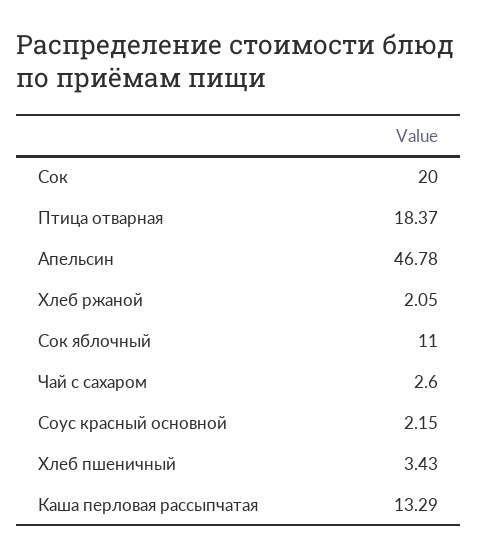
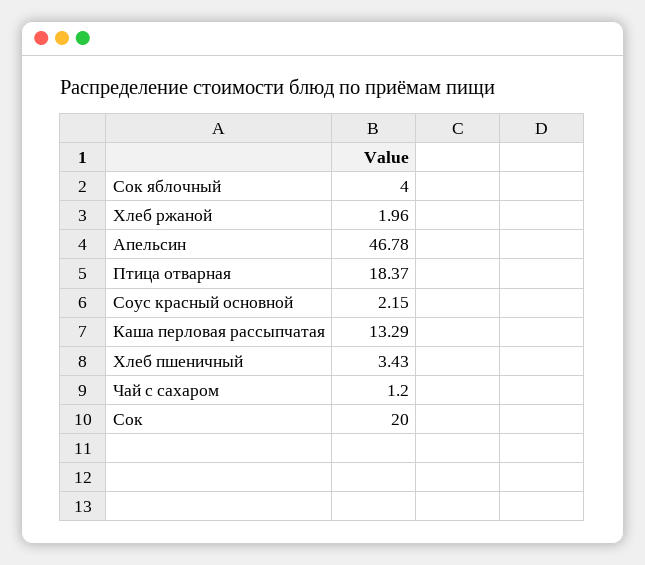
  {
    "Сок": 20,
    "Птица отварная": 18.37,
    "Апельсин": 46.78,
-   "Хлеб ржаной": 2.05,
+   "Хлеб ржаной": 1.96,
-   "Сок яблочный": 11,
+   "Сок яблочный": 4,
-   "Чай с сахаром": 2.6,
+   "Чай с сахаром": 1.2,
    "Соус красный основной": 2.15,
    "Хлеб пшеничный": 3.43,
    "Каша перловая рассыпчатая": 13.29
  }

